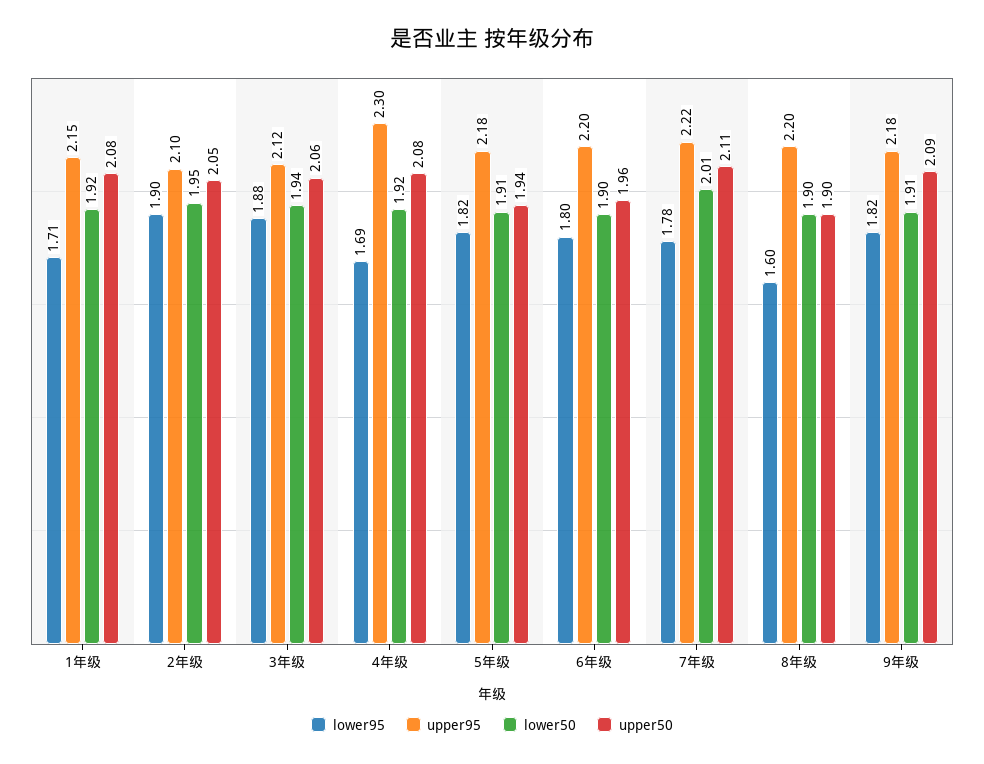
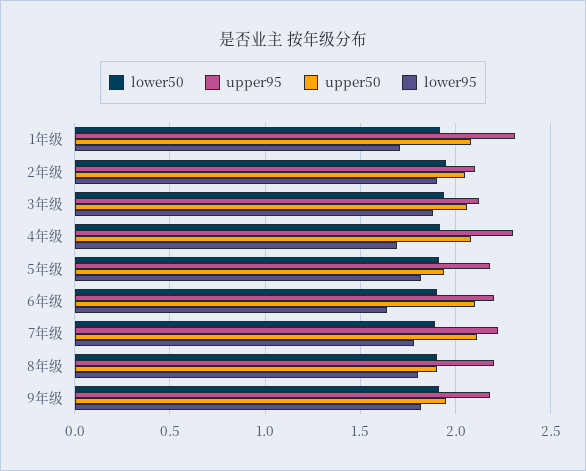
  {
    "lower95": {
      "1年级": 1.71,
      "2年级": 1.9,
      "3年级": 1.88,
      "4年级": 1.69,
      "5年级": 1.82,
-     "6年级": 1.8,
+     "6年级": 1.65,
      "7年级": 1.78,
-     "8年级": 1.6,
+     "8年级": 1.8,
      "9年级": 1.82
    },
    "upper95": {
-     "1年级": 2.15,
+     "1年级": 2.3,
      "2年级": 2.1,
      "3年级": 2.12,
      "4年级": 2.3,
      "5年级": 2.18,
      "6年级": 2.2,
      "7年级": 2.22,
      "8年级": 2.2,
      "9年级": 2.18
    },
    "lower50": {
      "1年级": 1.92,
      "2年级": 1.95,
      "3年级": 1.94,
      "4年级": 1.92,
      "5年级": 1.91,
      "6年级": 1.9,
-     "7年级": 2.01,
+     "7年级": 1.9,
      "8年级": 1.9,
      "9年级": 1.91
    },
    "upper50": {
      "1年级": 2.08,
      "2年级": 2.05,
      "3年级": 2.06,
      "4年级": 2.08,
      "5年级": 1.94,
-     "6年级": 1.96,
+     "6年级": 2.1,
      "7年级": 2.11,
      "8年级": 1.9,
-     "9年级": 2.09
+     "9年级": 1.95
    }
  }

